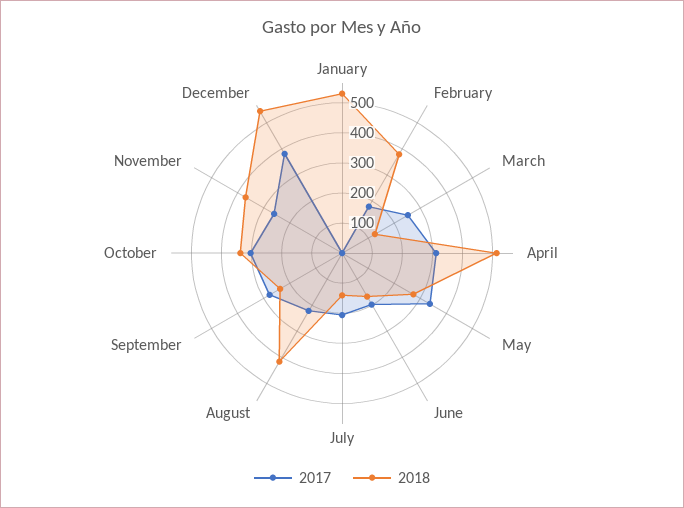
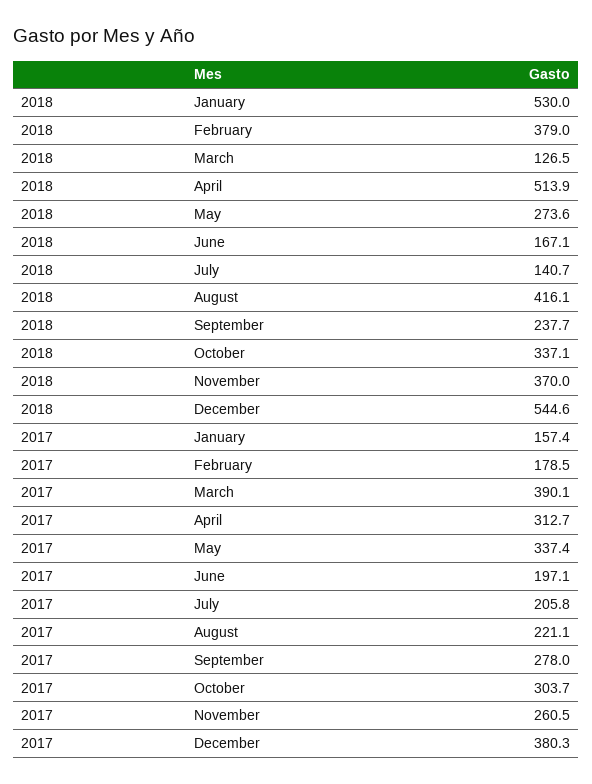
  {
    "2017": {
-     "January": 0,
+     "January": 157.4,
      "February": 178.5,
-     "March": 250,
+     "March": 390.1,
      "April": 312.7,
      "May": 337.4,
      "June": 197.1,
      "July": 205.8,
      "August": 221.1,
      "September": 278,
      "October": 303.7,
      "November": 260.5,
      "December": 380.3
    },
    "2018": {
      "January": 530,
      "February": 379,
      "March": 126.5,
      "April": 513.9,
      "May": 273.6,
      "June": 167.1,
      "July": 140.7,
      "August": 416.1,
      "September": 237.7,
      "October": 337.1,
      "November": 370,
      "December": 544.6
    }
  }

